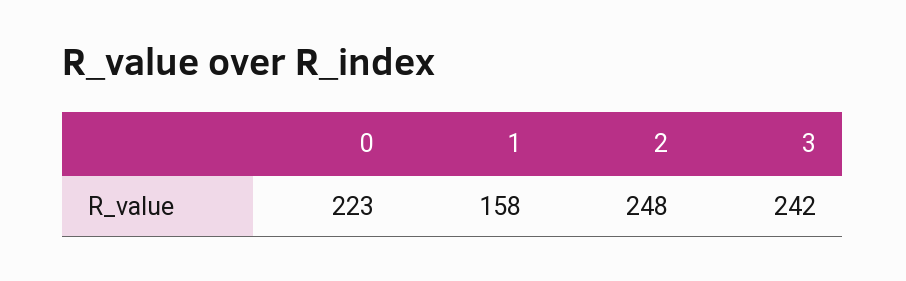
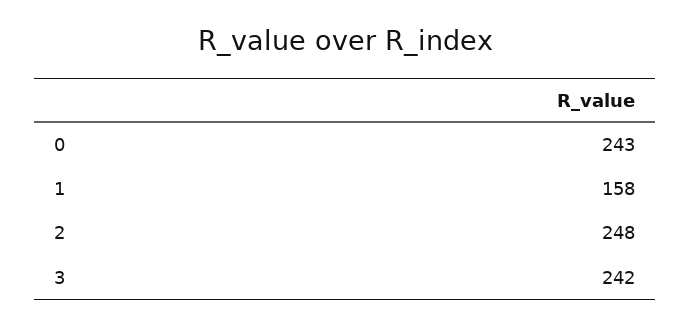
  {
-   "0": 223,
+   "0": 243,
    "1": 158,
    "2": 248,
    "3": 242
  }

